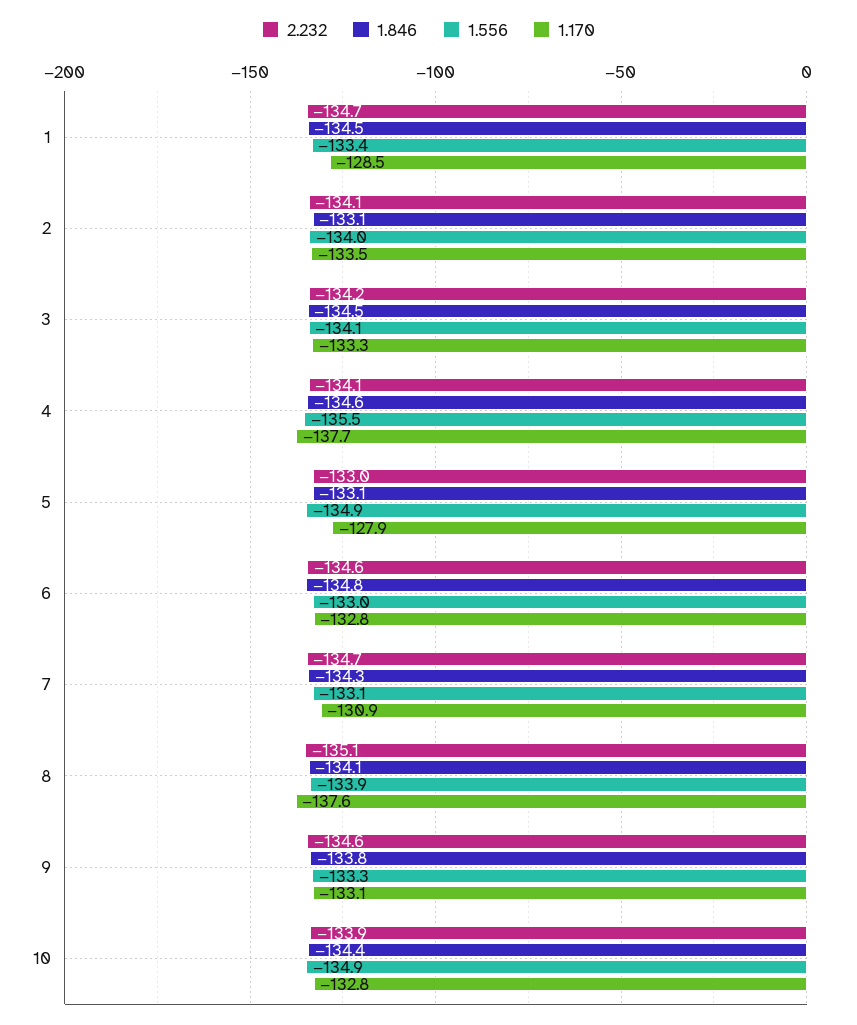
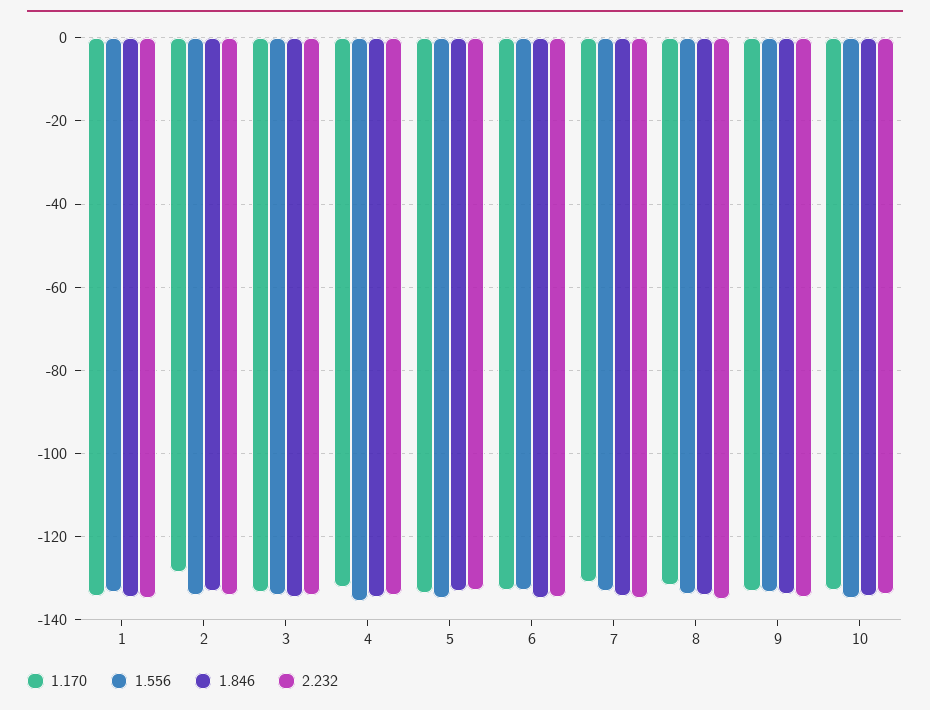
  {
    "2.232": {
      "1": -134.7,
      "2": -134.1,
      "3": -134.2,
      "4": -134.1,
      "5": -133,
      "6": -134.6,
      "7": -134.7,
      "8": -135.1,
      "9": -134.6,
      "10": -133.9
    },
    "1.846": {
      "1": -134.5,
      "2": -133.1,
      "3": -134.5,
      "4": -134.6,
      "5": -133.1,
      "6": -134.8,
      "7": -134.3,
      "8": -134.1,
      "9": -133.8,
      "10": -134.4
    },
    "1.556": {
      "1": -133.4,
      "2": -134,
      "3": -134.1,
      "4": -135.5,
      "5": -134.9,
      "6": -133,
      "7": -133.1,
      "8": -133.9,
      "9": -133.3,
      "10": -134.9
    },
    "1.170": {
-     "1": -128.5,
+     "1": -134,
-     "2": -133.5,
+     "2": -128,
      "3": -133.3,
-     "4": -137.7,
+     "4": -132,
-     "5": -127.9,
+     "5": -134,
      "6": -132.8,
      "7": -130.9,
-     "8": -137.6,
+     "8": -132,
      "9": -133.1,
      "10": -132.8
    }
  }

